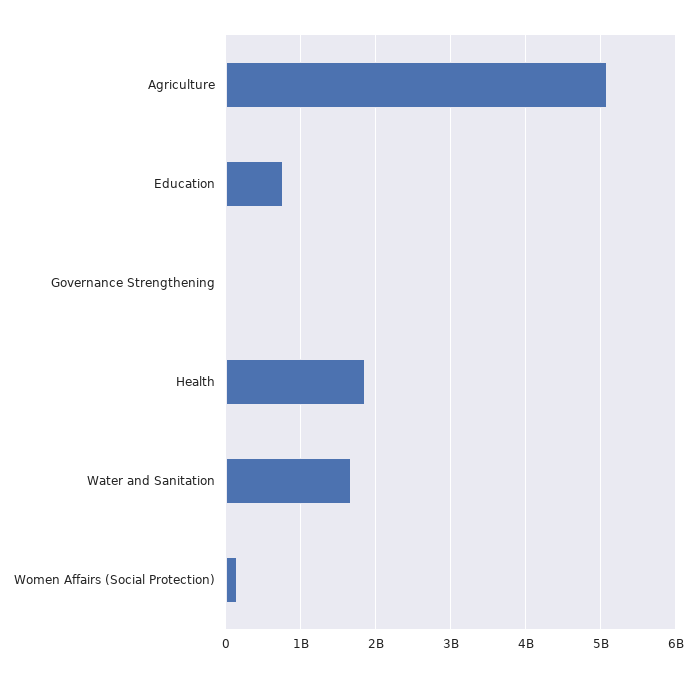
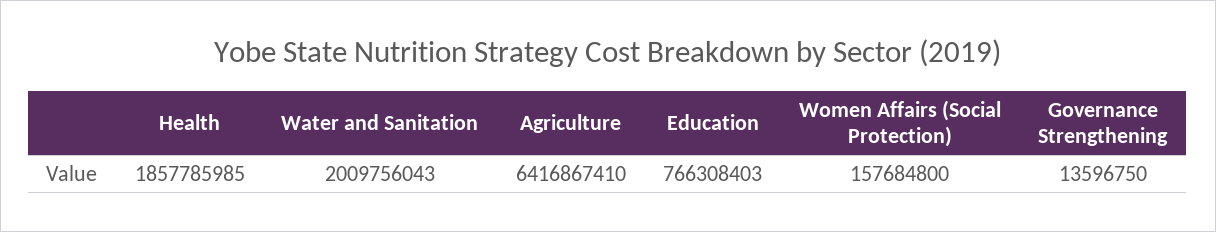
  {
-   "Agriculture": 5100000000,
+   "Agriculture": 6416867410,
    "Education": 766308403,
    "Governance Strengthening": 13596750,
    "Health": 1857785985,
-   "Water and Sanitation": 1700000000,
+   "Water and Sanitation": 2009756043,
    "Women Affairs (Social Protection)": 157684800
  }

